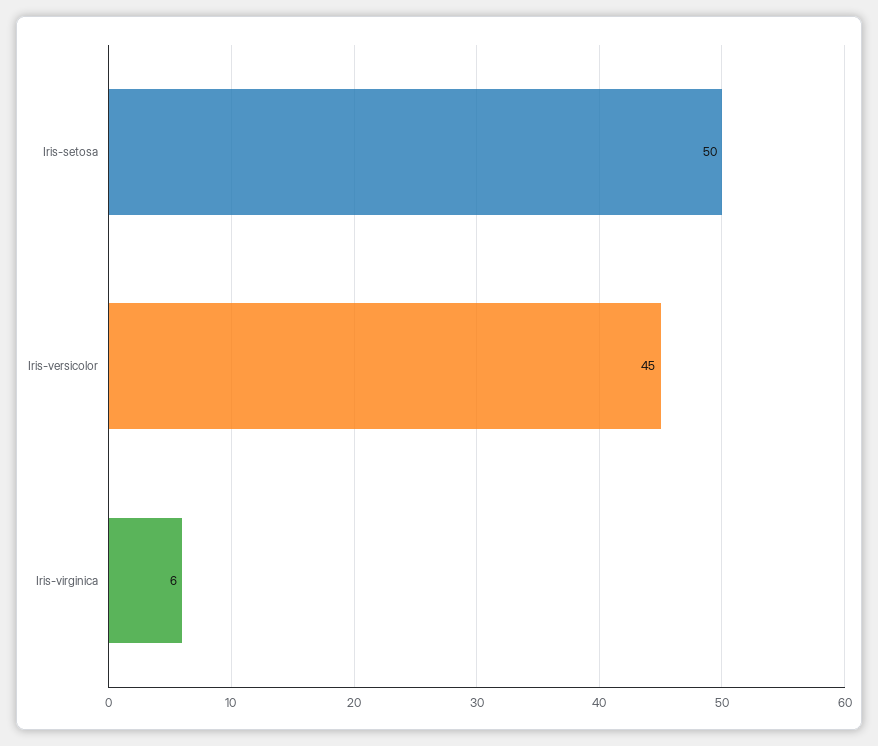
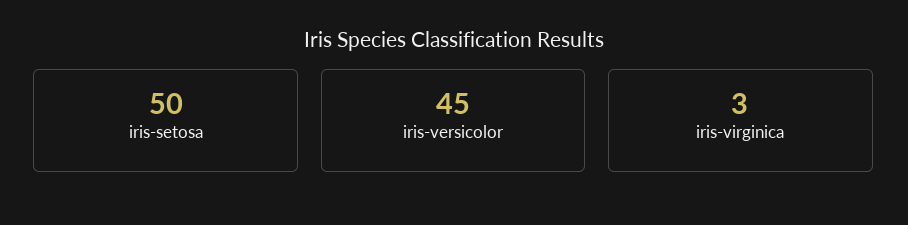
  {
    "Iris-setosa": 50,
    "Iris-versicolor": 45,
-   "Iris-virginica": 6
+   "Iris-virginica": 3
  }

